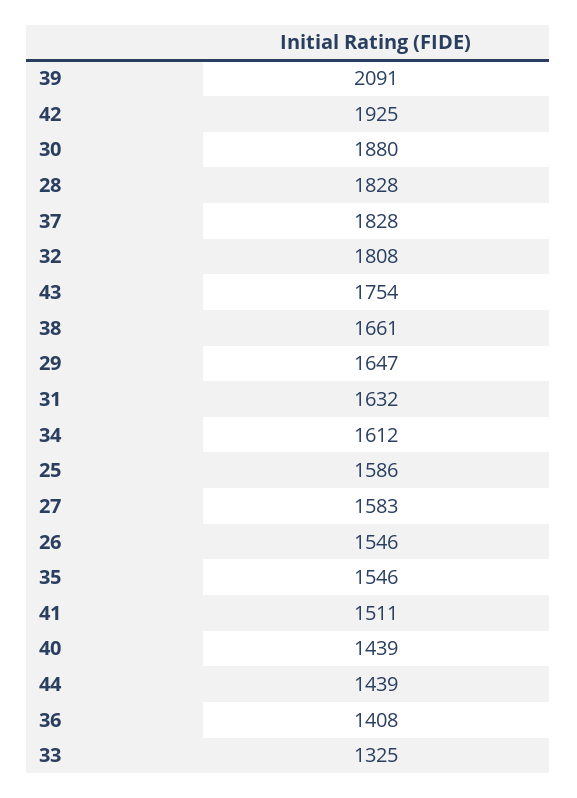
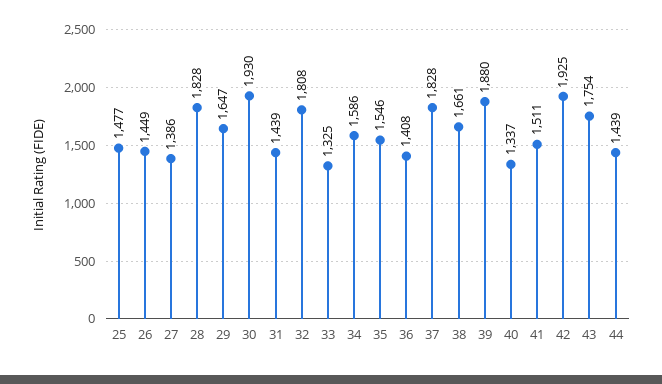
  {
-   "39": 2091,
+   "39": 1880,
    "42": 1925,
-   "30": 1880,
+   "30": 1930,
    "28": 1828,
    "37": 1828,
    "32": 1808,
    "43": 1754,
    "38": 1661,
    "29": 1647,
-   "31": 1632,
+   "31": 1439,
-   "34": 1612,
+   "34": 1586,
-   "25": 1586,
+   "25": 1477,
-   "27": 1583,
+   "27": 1386,
-   "26": 1546,
+   "26": 1449,
    "35": 1546,
    "41": 1511,
-   "40": 1439,
+   "40": 1337,
    "44": 1439,
    "36": 1408,
    "33": 1325
  }

